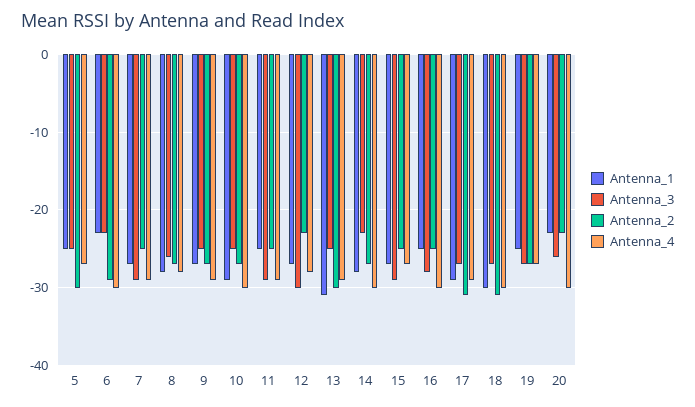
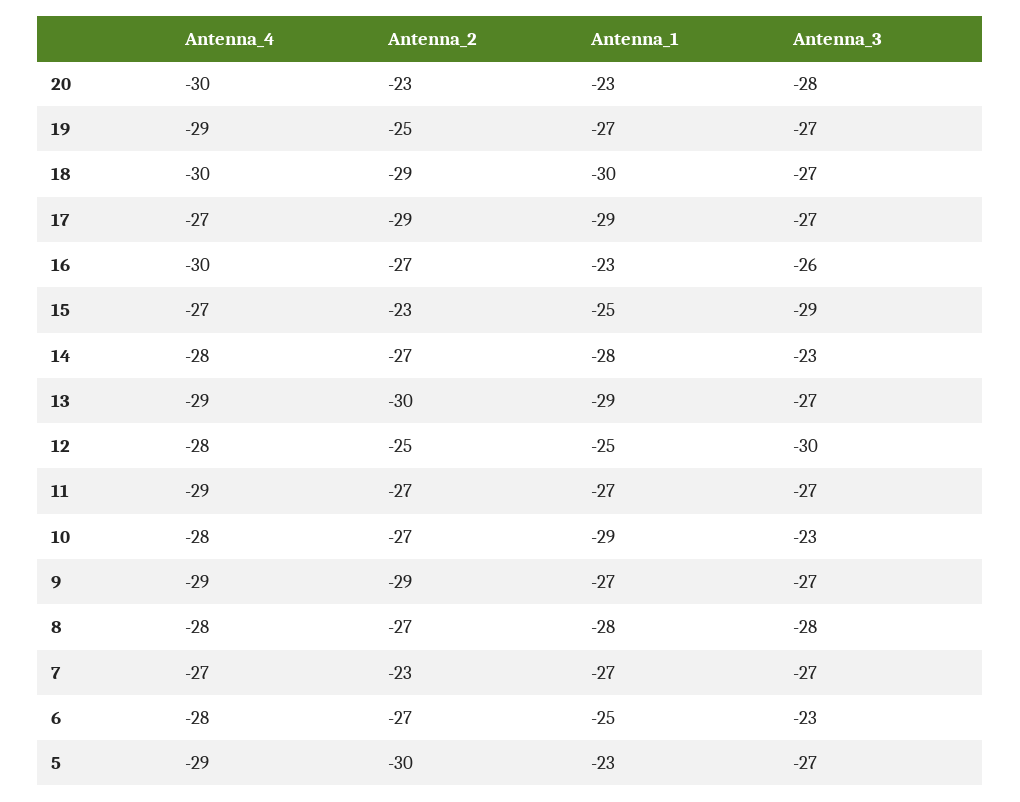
  {
    "Antenna_1": {
-     "5": -25,
+     "5": -23,
-     "6": -23,
+     "6": -25,
      "7": -27,
      "8": -28,
      "9": -27,
      "10": -29,
-     "11": -25,
+     "11": -27,
-     "12": -27,
+     "12": -25,
-     "13": -31,
+     "13": -29,
      "14": -28,
-     "15": -27,
+     "15": -25,
-     "16": -25,
+     "16": -23,
      "17": -29,
      "18": -30,
-     "19": -25,
+     "19": -27,
      "20": -23
    },
    "Antenna_3": {
-     "5": -25,
+     "5": -27,
      "6": -23,
-     "7": -29,
+     "7": -27,
-     "8": -26,
+     "8": -28,
-     "9": -25,
+     "9": -27,
-     "10": -25,
+     "10": -23,
-     "11": -29,
+     "11": -27,
      "12": -30,
-     "13": -25,
+     "13": -27,
      "14": -23,
      "15": -29,
-     "16": -28,
+     "16": -26,
      "17": -27,
      "18": -27,
      "19": -27,
-     "20": -26
+     "20": -28
    },
    "Antenna_2": {
      "5": -30,
-     "6": -29,
+     "6": -27,
-     "7": -25,
+     "7": -23,
      "8": -27,
-     "9": -27,
+     "9": -29,
      "10": -27,
-     "11": -25,
+     "11": -27,
-     "12": -23,
+     "12": -25,
      "13": -30,
      "14": -27,
-     "15": -25,
+     "15": -23,
-     "16": -25,
+     "16": -27,
-     "17": -31,
+     "17": -29,
-     "18": -31,
+     "18": -29,
-     "19": -27,
+     "19": -25,
      "20": -23
    },
    "Antenna_4": {
-     "5": -27,
+     "5": -29,
-     "6": -30,
+     "6": -28,
-     "7": -29,
+     "7": -27,
      "8": -28,
      "9": -29,
-     "10": -30,
+     "10": -28,
      "11": -29,
      "12": -28,
      "13": -29,
-     "14": -30,
+     "14": -28,
      "15": -27,
      "16": -30,
-     "17": -29,
+     "17": -27,
      "18": -30,
-     "19": -27,
+     "19": -29,
      "20": -30
    }
  }

